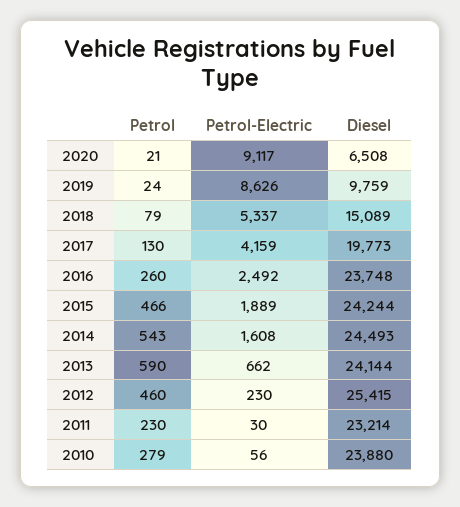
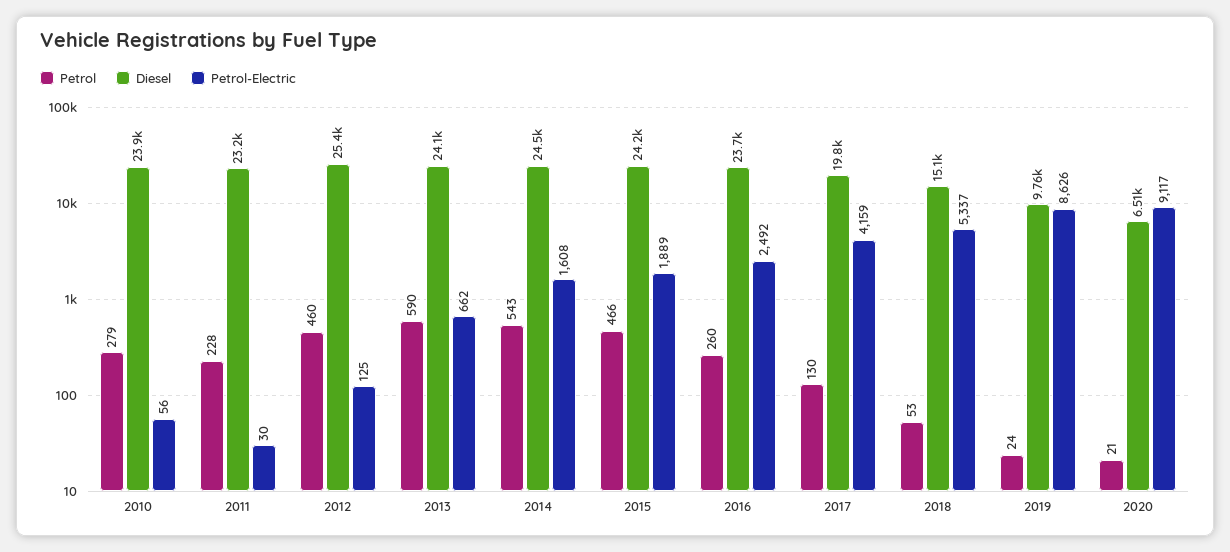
  {
    "Petrol": {
      "2020": 21,
      "2019": 24,
-     "2018": 79,
+     "2018": 53,
      "2017": 130,
      "2016": 260,
      "2015": 466,
      "2014": 543,
      "2013": 590,
      "2012": 460,
-     "2011": 230,
+     "2011": 228,
      "2010": 279
    },
    "Petrol-Electric": {
      "2020": 9117,
      "2019": 8626,
      "2018": 5337,
      "2017": 4159,
      "2016": 2492,
      "2015": 1889,
      "2014": 1608,
      "2013": 662,
-     "2012": 230,
+     "2012": 125,
      "2011": 30,
      "2010": 56
    },
    "Diesel": {
      "2020": 6508,
      "2019": 9759,
      "2018": 15089,
      "2017": 19773,
      "2016": 23748,
      "2015": 24244,
      "2014": 24493,
      "2013": 24144,
      "2012": 25415,
      "2011": 23214,
      "2010": 23880
    }
  }

